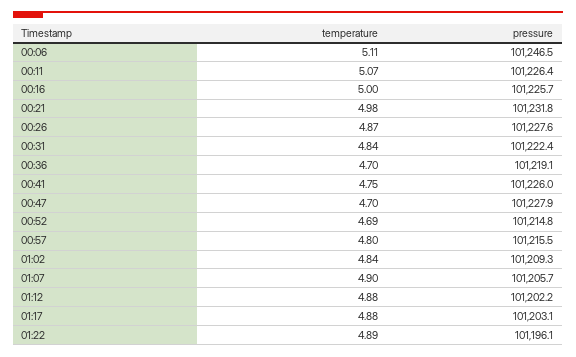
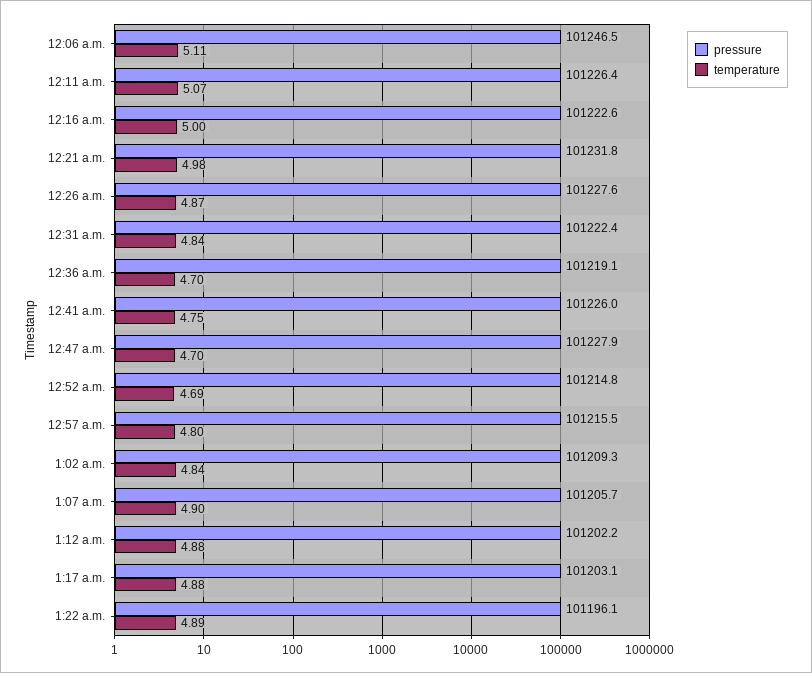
  {
    "temperature": {
      "00:06": 5.11,
      "00:11": 5.07,
      "00:16": 5,
      "00:21": 4.98,
      "00:26": 4.87,
      "00:31": 4.84,
      "00:36": 4.7,
      "00:41": 4.75,
      "00:47": 4.7,
      "00:52": 4.69,
      "00:57": 4.8,
      "01:02": 4.84,
      "01:07": 4.9,
      "01:12": 4.88,
      "01:17": 4.88,
      "01:22": 4.89
    },
    "pressure": {
      "00:06": 101246.5,
      "00:11": 101226.4,
-     "00:16": 101225.7,
+     "00:16": 101222.6,
      "00:21": 101231.8,
      "00:26": 101227.6,
      "00:31": 101222.4,
      "00:36": 101219.1,
      "00:41": 101226,
      "00:47": 101227.9,
      "00:52": 101214.8,
      "00:57": 101215.5,
      "01:02": 101209.3,
      "01:07": 101205.7,
      "01:12": 101202.2,
      "01:17": 101203.1,
      "01:22": 101196.1
    }
  }

